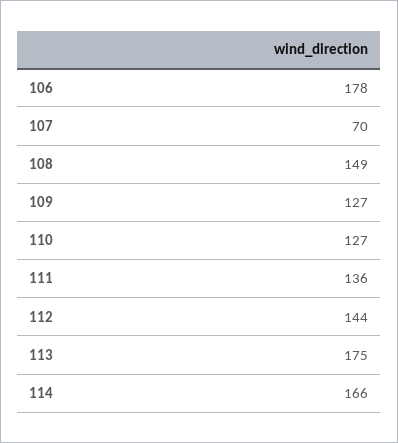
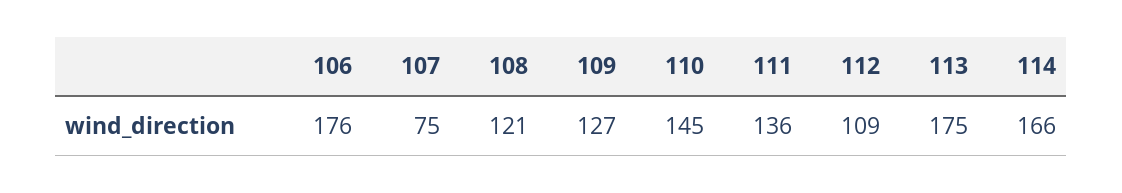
  {
-   "106": 178,
+   "106": 176,
-   "107": 70,
+   "107": 75,
-   "108": 149,
+   "108": 121,
    "109": 127,
-   "110": 127,
+   "110": 145,
    "111": 136,
-   "112": 144,
+   "112": 109,
    "113": 175,
    "114": 166
  }

